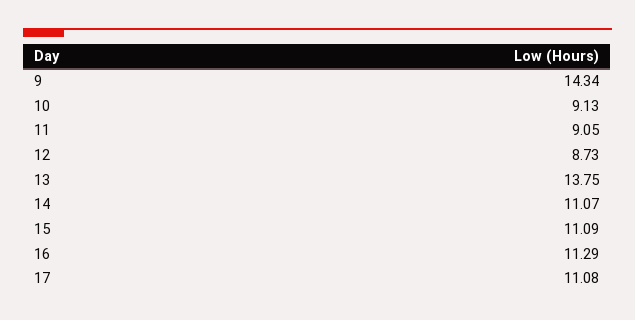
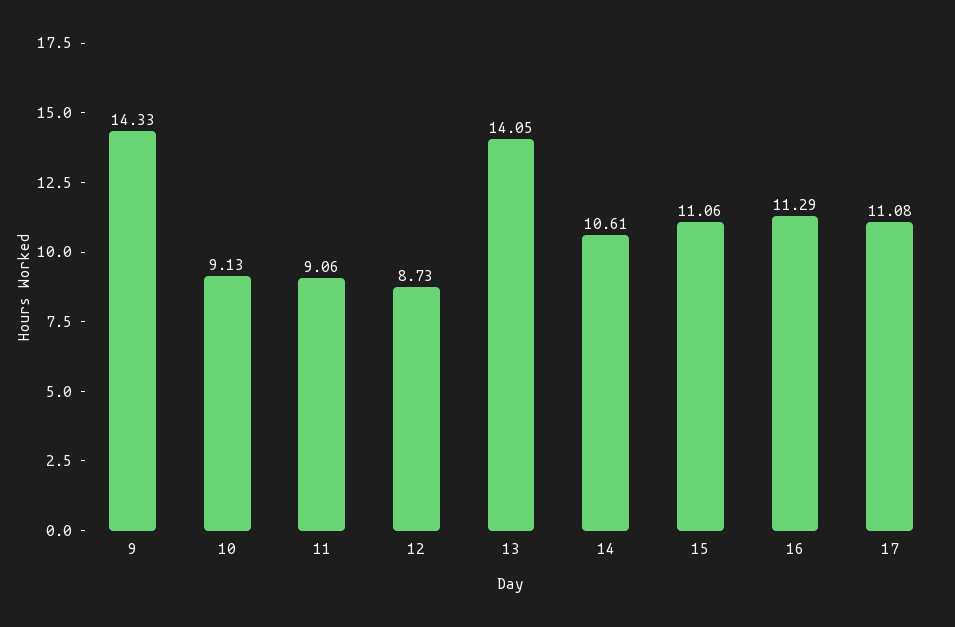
  {
-   "9": 14.34,
+   "9": 14.33,
    "10": 9.13,
-   "11": 9.05,
+   "11": 9.06,
    "12": 8.73,
-   "13": 13.75,
+   "13": 14.05,
-   "14": 11.07,
+   "14": 10.61,
-   "15": 11.09,
+   "15": 11.06,
    "16": 11.29,
    "17": 11.08
  }

